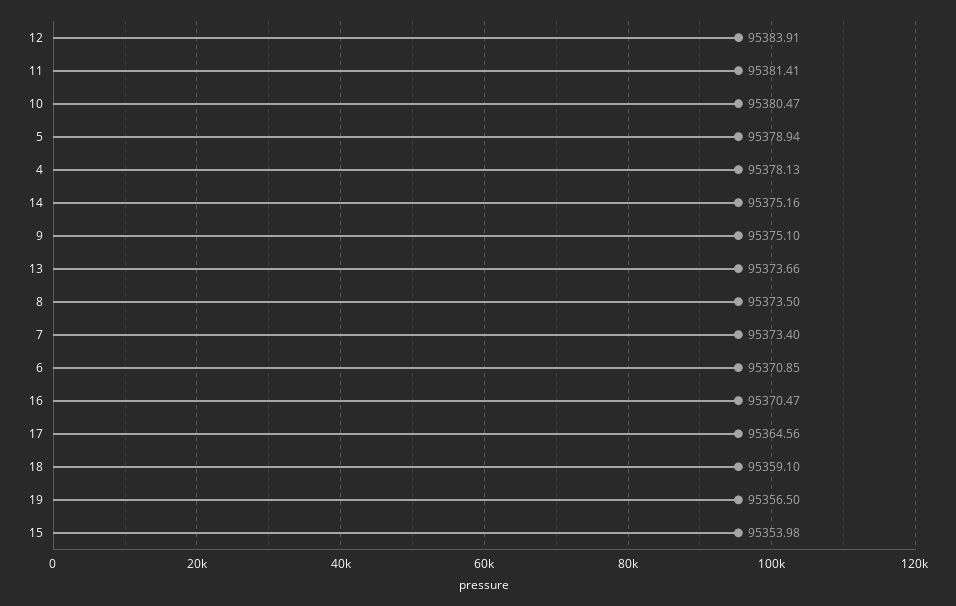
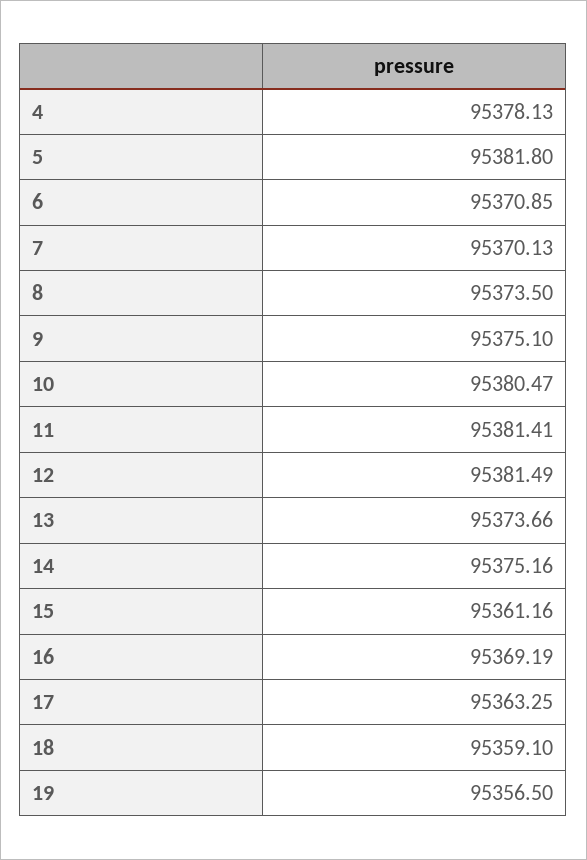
  {
-   "12": 95383.91,
+   "12": 95381.49,
    "11": 95381.41,
    "10": 95380.47,
-   "5": 95378.94,
+   "5": 95381.8,
    "4": 95378.13,
    "14": 95375.16,
    "9": 95375.1,
    "13": 95373.66,
    "8": 95373.5,
-   "7": 95373.4,
+   "7": 95370.13,
    "6": 95370.85,
-   "16": 95370.47,
+   "16": 95369.19,
-   "17": 95364.56,
+   "17": 95363.25,
    "18": 95359.1,
    "19": 95356.5,
-   "15": 95353.98
+   "15": 95361.16
  }

